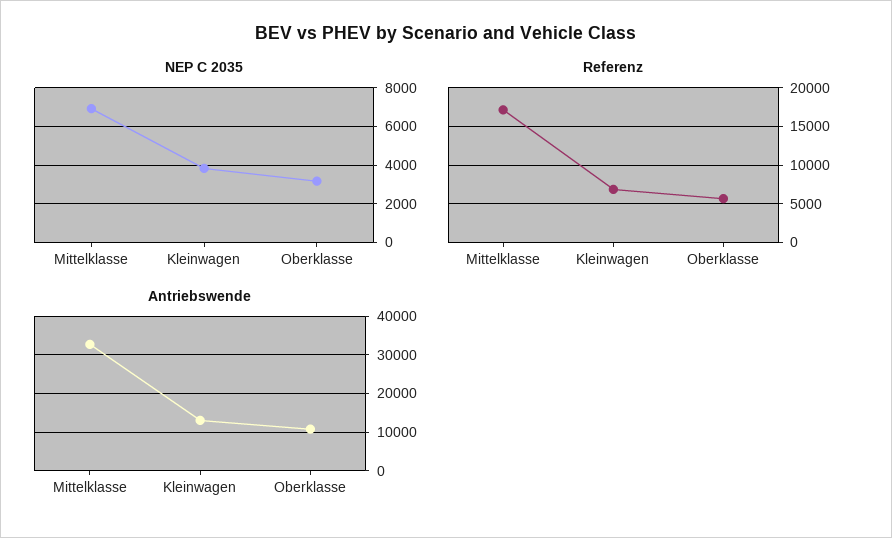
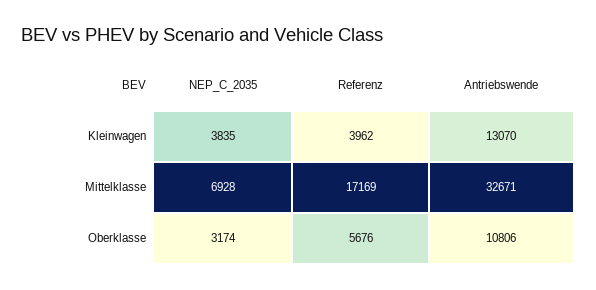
  {
    "NEP C 2035": {
      "Mittelklasse": 6928,
      "Kleinwagen": 3835,
      "Oberklasse": 3174
    },
    "Referenz": {
      "Mittelklasse": 17169,
-     "Kleinwagen": 7000,
+     "Kleinwagen": 3962,
      "Oberklasse": 5676
    },
    "Antriebswende": {
      "Mittelklasse": 32671,
      "Kleinwagen": 13070,
      "Oberklasse": 10806
    }
  }

